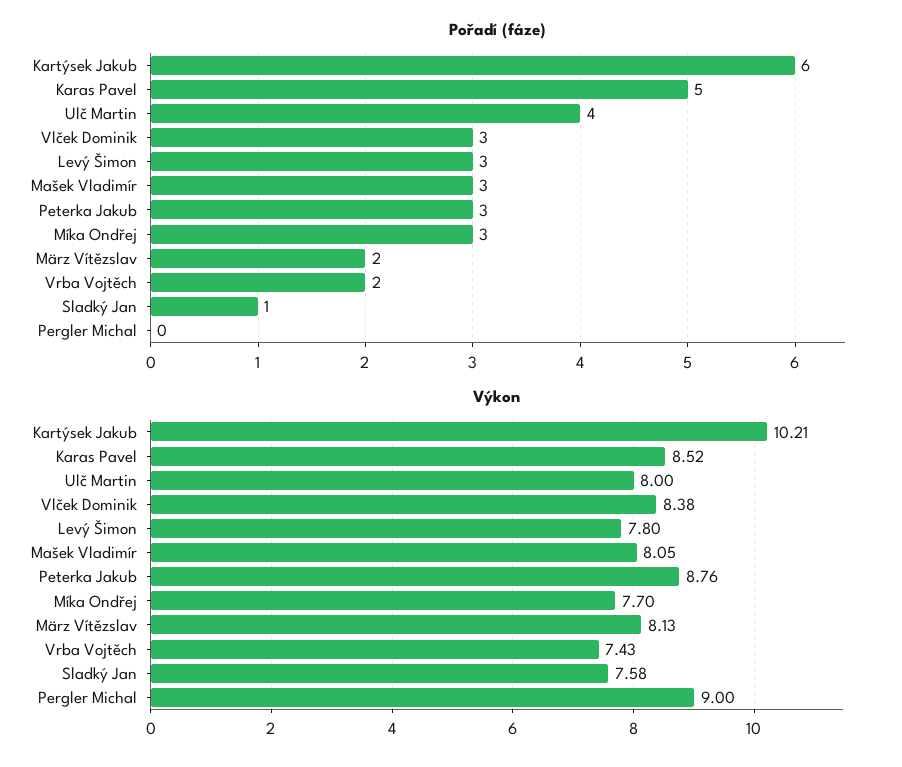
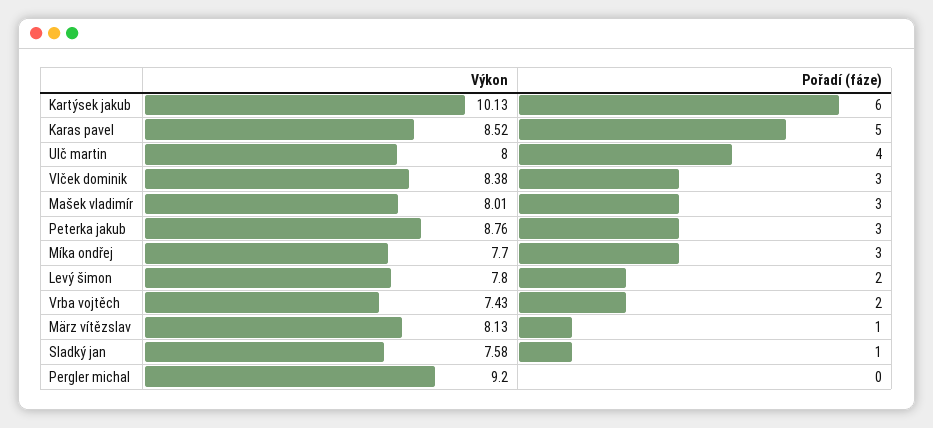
  {
    "Pořadí (fáze)": {
      "Kartýsek Jakub": 6,
      "Karas Pavel": 5,
      "Ulč Martin": 4,
      "Vlček Dominik": 3,
-     "Levý Šimon": 3,
+     "Levý Šimon": 2,
      "Mašek Vladimír": 3,
      "Peterka Jakub": 3,
      "Míka Ondřej": 3,
-     "März Vítězslav": 2,
+     "März Vítězslav": 1,
      "Vrba Vojtěch": 2,
      "Sladký Jan": 1,
      "Pergler Michal": 0
    },
    "Výkon": {
-     "Kartýsek Jakub": 10.21,
+     "Kartýsek Jakub": 10.13,
      "Karas Pavel": 8.52,
      "Ulč Martin": 8,
      "Vlček Dominik": 8.38,
      "Levý Šimon": 7.8,
-     "Mašek Vladimír": 8.05,
+     "Mašek Vladimír": 8.01,
      "Peterka Jakub": 8.76,
      "Míka Ondřej": 7.7,
      "März Vítězslav": 8.13,
      "Vrba Vojtěch": 7.43,
      "Sladký Jan": 7.58,
-     "Pergler Michal": 9
+     "Pergler Michal": 9.2
    }
  }

